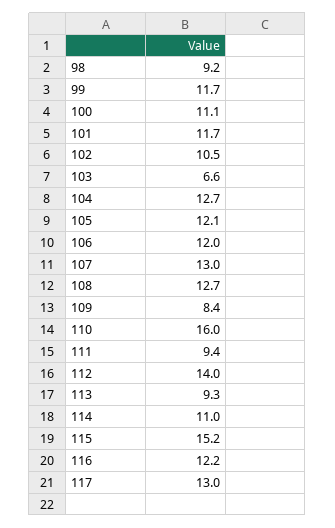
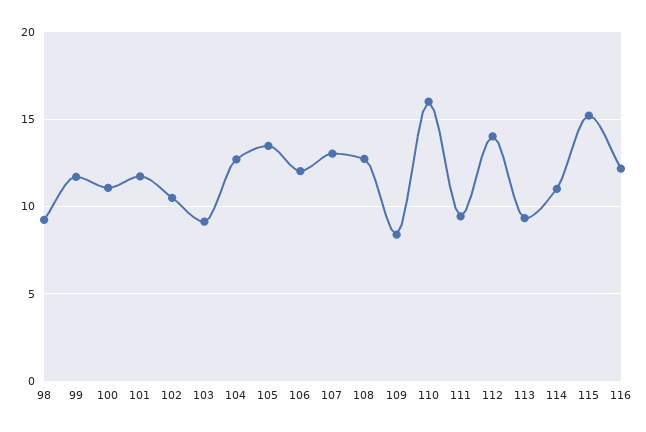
  {
    "98": 9.2,
    "99": 11.7,
    "100": 11.1,
    "101": 11.7,
    "102": 10.5,
-   "103": 6.6,
+   "103": 9,
    "104": 12.7,
-   "105": 12.1,
+   "105": 13.5,
    "106": 12,
    "107": 13,
    "108": 12.7,
    "109": 8.4,
    "110": 16,
    "111": 9.4,
    "112": 14,
    "113": 9.3,
    "114": 11,
    "115": 15.2,
-   "116": 12.2,
+   "116": 12.2
-   "117": 13
  }

